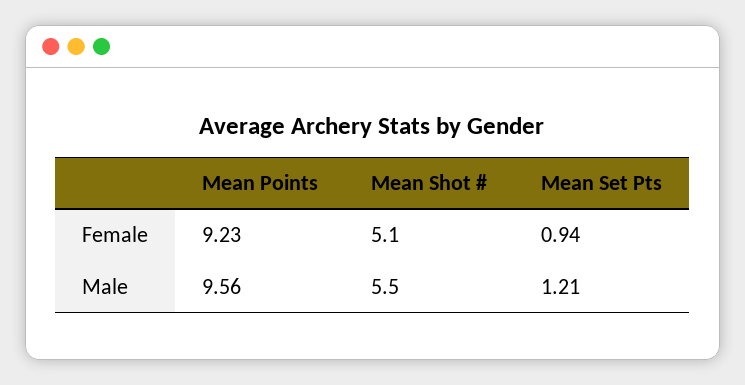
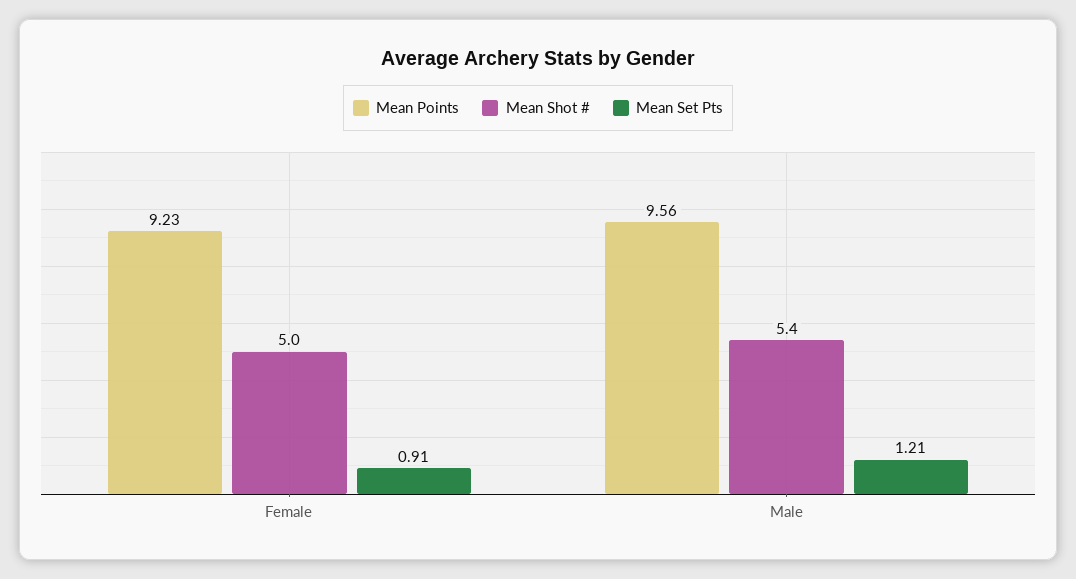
  {
    "Mean Points": {
      "Female": 9.23,
      "Male": 9.56
    },
    "Mean Shot #": {
-     "Female": 5.1,
+     "Female": 5,
-     "Male": 5.5
+     "Male": 5.4
    },
    "Mean Set Pts": {
-     "Female": 0.94,
+     "Female": 0.91,
      "Male": 1.21
    }
  }

